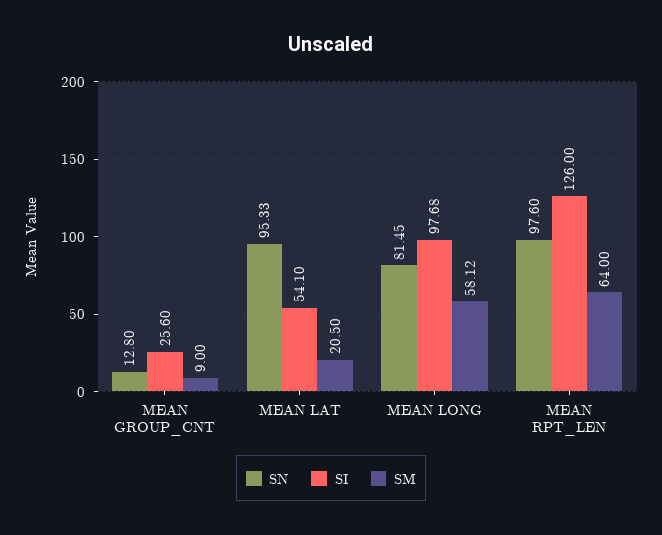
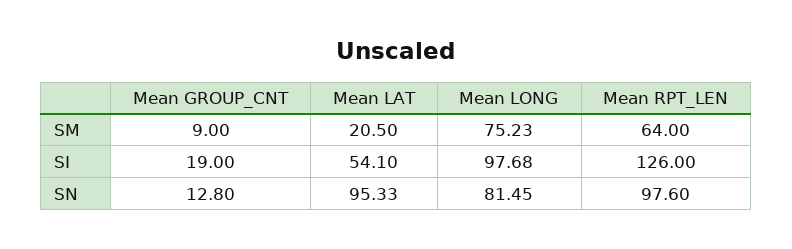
  {
    "SN": {
      "MEAN GROUP_CNT": 12.8,
      "MEAN LAT": 95.33,
      "MEAN LONG": 81.45,
      "MEAN RPT_LEN": 97.6
    },
    "SI": {
-     "MEAN GROUP_CNT": 25.6,
+     "MEAN GROUP_CNT": 19,
      "MEAN LAT": 54.1,
      "MEAN LONG": 97.68,
      "MEAN RPT_LEN": 126
    },
    "SM": {
      "MEAN GROUP_CNT": 9,
      "MEAN LAT": 20.5,
-     "MEAN LONG": 58.12,
+     "MEAN LONG": 75.23,
      "MEAN RPT_LEN": 64
    }
  }

